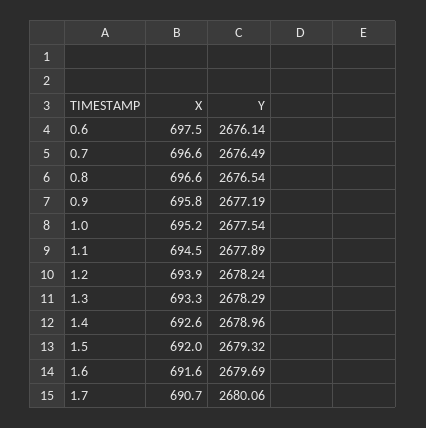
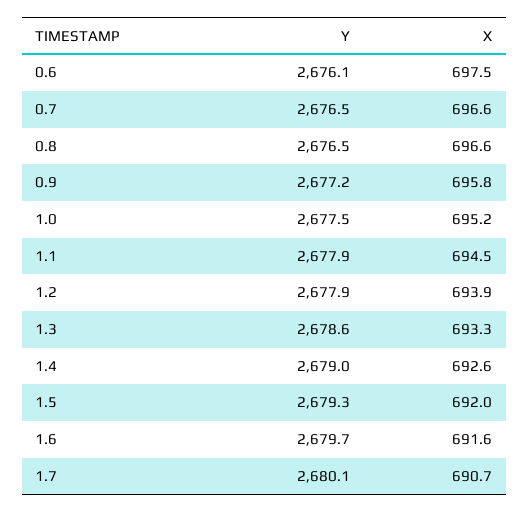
  {
    "X": {
      "0.6": 697.5,
      "0.7": 696.6,
      "0.8": 696.6,
      "0.9": 695.8,
      "1.0": 695.2,
      "1.1": 694.5,
      "1.2": 693.9,
      "1.3": 693.3,
      "1.4": 692.6,
      "1.5": 692,
      "1.6": 691.6,
      "1.7": 690.7
    },
    "Y": {
      "0.6": 2676.14,
      "0.7": 2676.49,
      "0.8": 2676.54,
      "0.9": 2677.19,
      "1.0": 2677.54,
      "1.1": 2677.89,
-     "1.2": 2678.24,
+     "1.2": 2677.9,
-     "1.3": 2678.29,
+     "1.3": 2678.6,
      "1.4": 2678.96,
      "1.5": 2679.32,
      "1.6": 2679.69,
      "1.7": 2680.06
    }
  }

